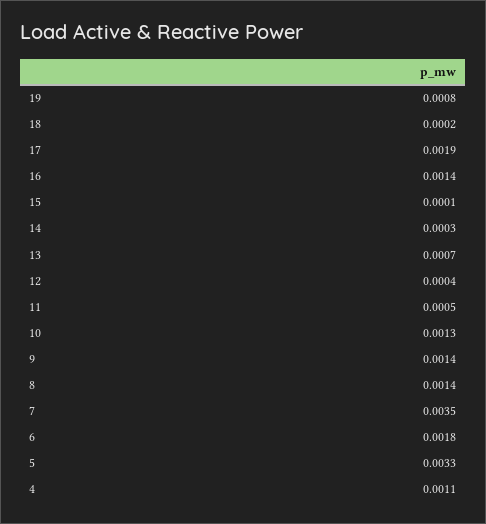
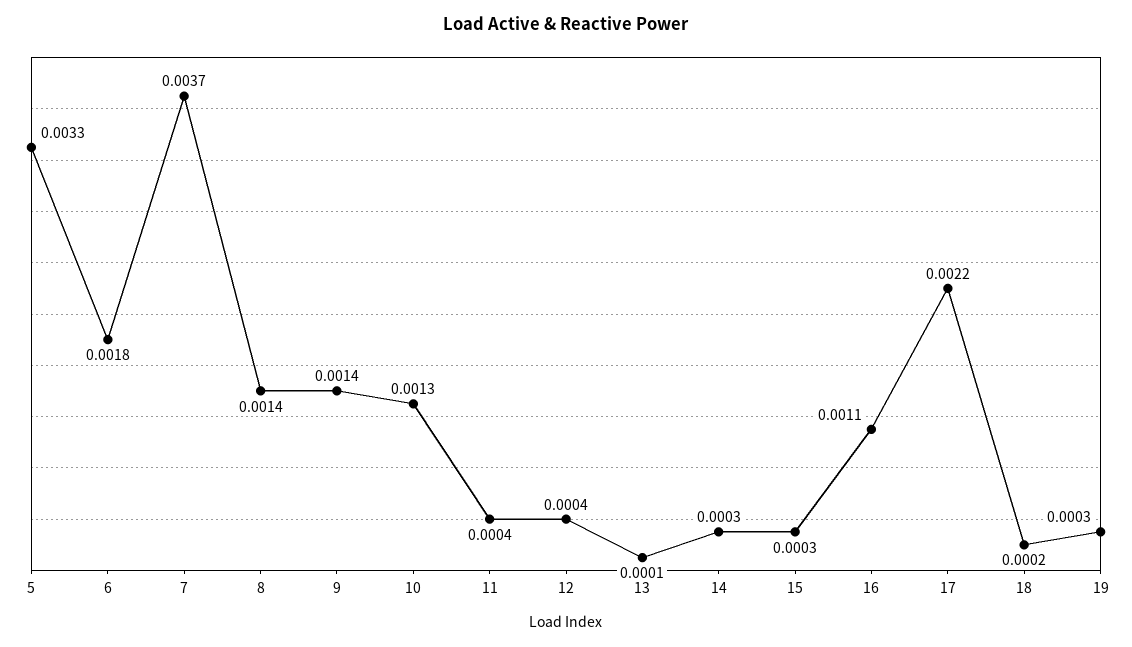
  {
-   "19": 0.0008,
+   "19": 0.0003,
    "18": 0.0002,
-   "17": 0.0019,
+   "17": 0.0022,
-   "16": 0.0014,
+   "16": 0.0011,
-   "15": 0.0001,
+   "15": 0.0003,
    "14": 0.0003,
-   "13": 0.0007,
+   "13": 0.0001,
    "12": 0.0004,
-   "11": 0.0005,
+   "11": 0.0004,
    "10": 0.0013,
    "9": 0.0014,
    "8": 0.0014,
-   "7": 0.0035,
+   "7": 0.0037,
    "6": 0.0018,
-   "5": 0.0033,
+   "5": 0.0033
-   "4": 0.0011
  }

